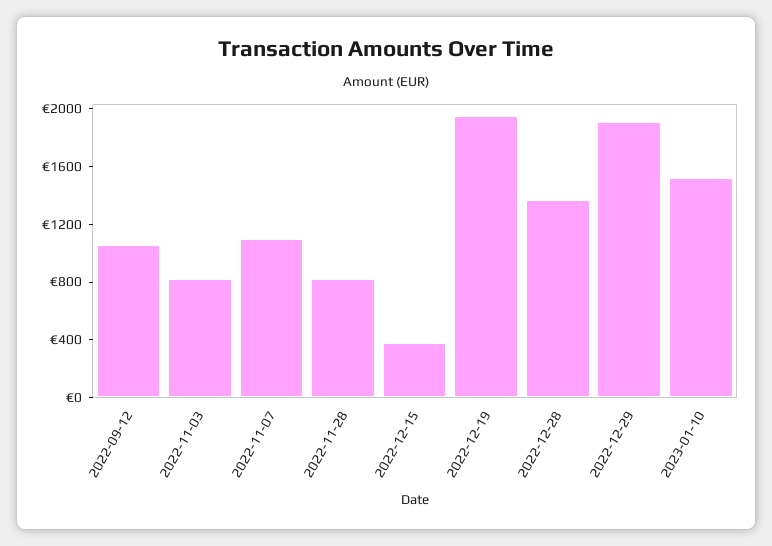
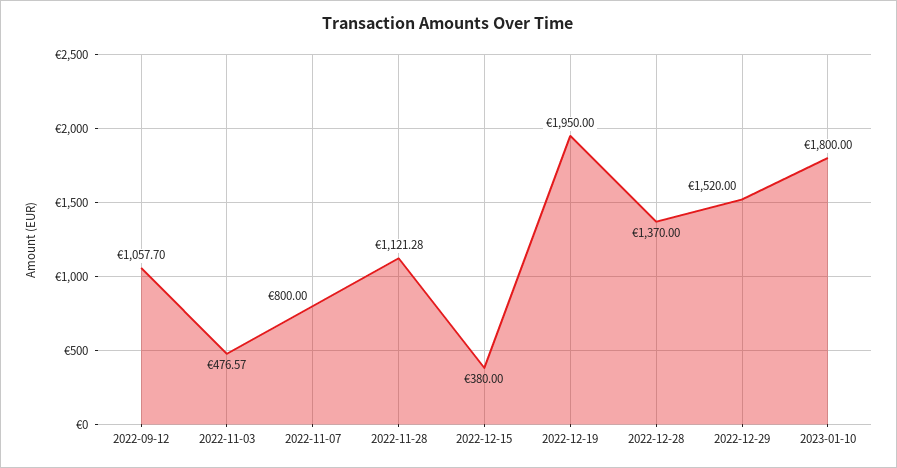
  {
    "2022-09-12": 1057.7,
-   "2022-11-03": 800,
+   "2022-11-03": 476.57,
-   "2022-11-07": 1100,
+   "2022-11-07": 800,
-   "2022-11-28": 800,
+   "2022-11-28": 1121.28,
    "2022-12-15": 380,
    "2022-12-19": 1950,
    "2022-12-28": 1370,
-   "2022-12-29": 1900,
+   "2022-12-29": 1520,
-   "2023-01-10": 1500
+   "2023-01-10": 1800
  }

